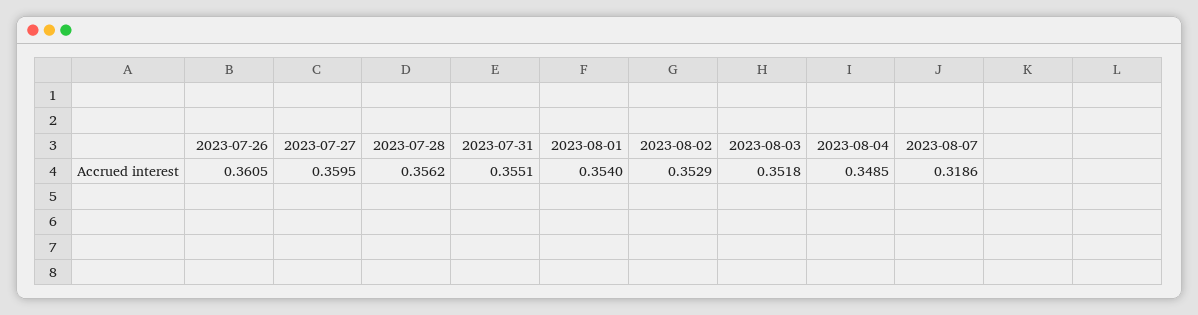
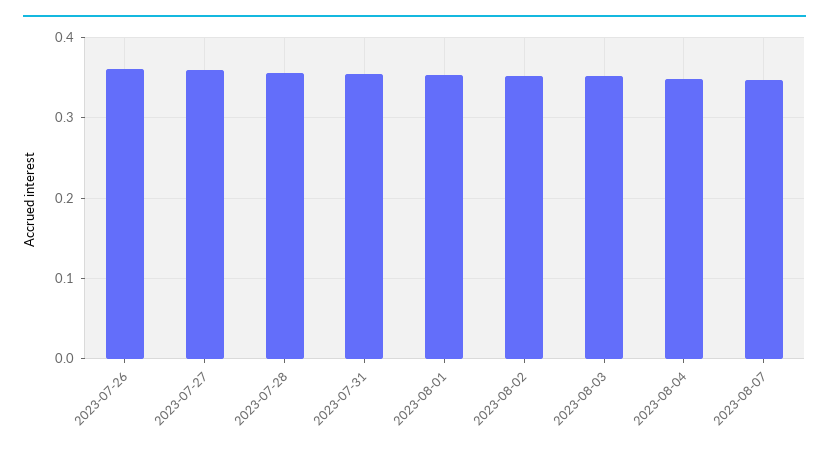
  {
    "2023-07-26": 0.3605,
    "2023-07-27": 0.3595,
    "2023-07-28": 0.3562,
    "2023-07-31": 0.3551,
    "2023-08-01": 0.354,
    "2023-08-02": 0.3529,
    "2023-08-03": 0.3518,
    "2023-08-04": 0.3485,
-   "2023-08-07": 0.3186
+   "2023-08-07": 0.35
  }

